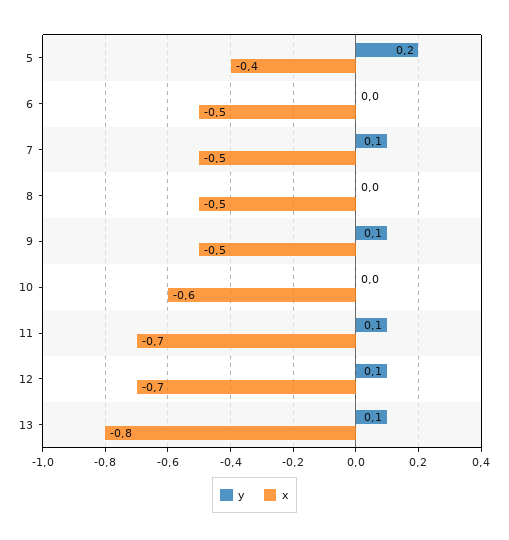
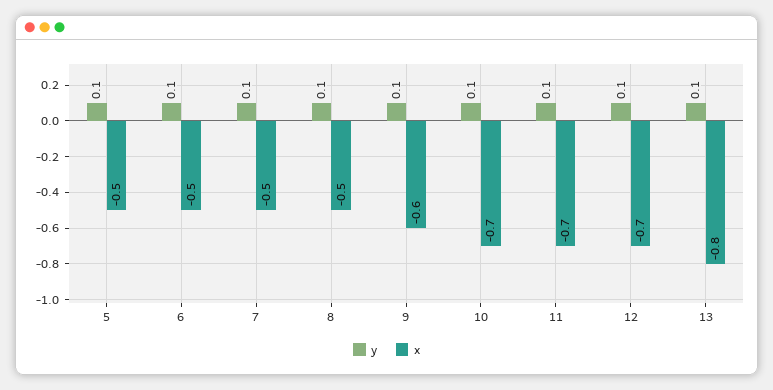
  {
    "y": {
-     "5": 0.2,
+     "5": 0.1,
-     "6": 0,
+     "6": 0.1,
      "7": 0.1,
-     "8": 0,
+     "8": 0.1,
      "9": 0.1,
-     "10": 0,
+     "10": 0.1,
      "11": 0.1,
      "12": 0.1,
      "13": 0.1
    },
    "x": {
-     "5": -0.4,
+     "5": -0.5,
      "6": -0.5,
      "7": -0.5,
      "8": -0.5,
-     "9": -0.5,
+     "9": -0.6,
-     "10": -0.6,
+     "10": -0.7,
      "11": -0.7,
      "12": -0.7,
      "13": -0.8
    }
  }

